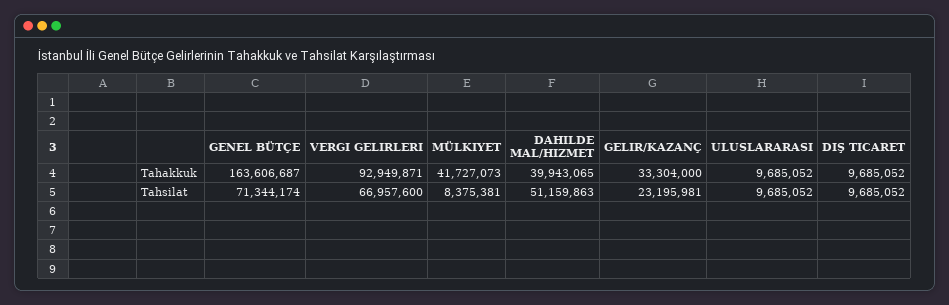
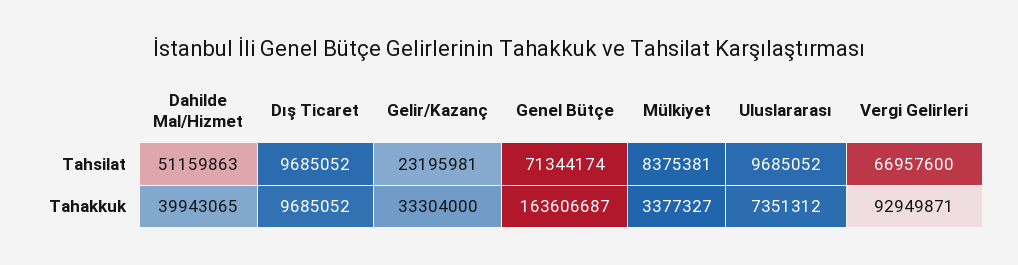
  {
    "GENEL BÜTÇE": {
      "Tahakkuk": 163606687,
      "Tahsilat": 71344174
    },
    "VERGI GELIRLERI": {
      "Tahakkuk": 92949871,
      "Tahsilat": 66957600
    },
    "MÜLKIYET": {
-     "Tahakkuk": 41727073,
+     "Tahakkuk": 3377327,
      "Tahsilat": 8375381
    },
    "DAHILDE MAL/HIZMET": {
      "Tahakkuk": 39943065,
      "Tahsilat": 51159863
    },
    "GELIR/KAZANÇ": {
      "Tahakkuk": 33304000,
      "Tahsilat": 23195981
    },
    "ULUSLARARASI": {
-     "Tahakkuk": 9685052,
+     "Tahakkuk": 7351312,
      "Tahsilat": 9685052
    },
    "DIŞ TICARET": {
      "Tahakkuk": 9685052,
      "Tahsilat": 9685052
    }
  }

